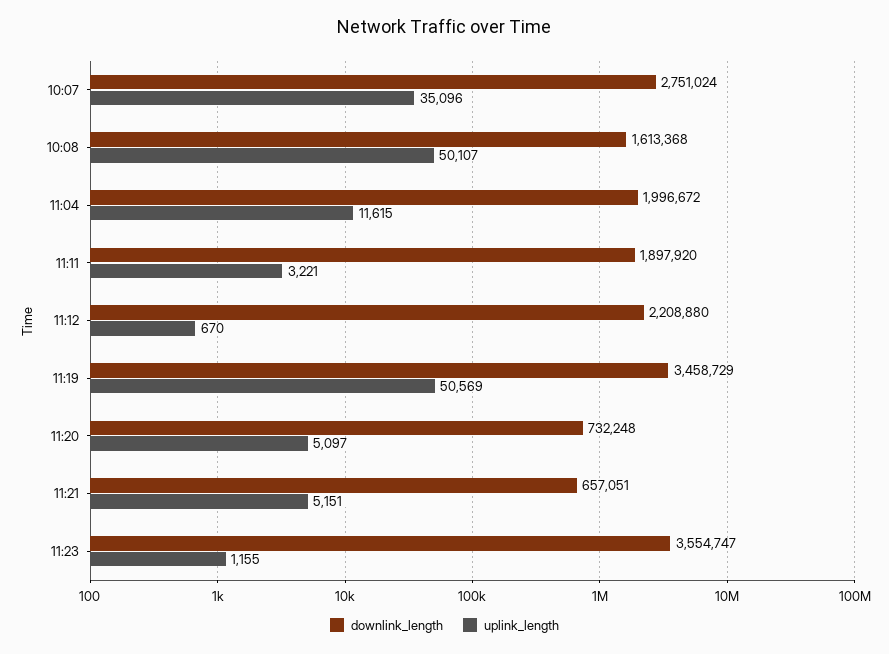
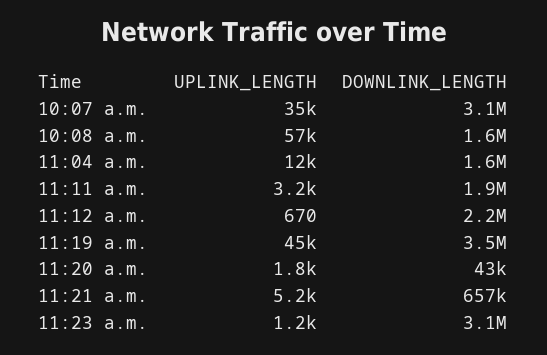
  {
    "downlink_length": {
-     "10:07": 2751024,
+     "10:07": 3100000,
      "10:08": 1613368,
-     "11:04": 1996672,
+     "11:04": 1600000,
      "11:11": 1897920,
      "11:12": 2208880,
      "11:19": 3458729,
-     "11:20": 732248,
+     "11:20": 43000,
      "11:21": 657051,
-     "11:23": 3554747
+     "11:23": 3100000
    },
    "uplink_length": {
      "10:07": 35096,
-     "10:08": 50107,
+     "10:08": 57000,
      "11:04": 11615,
      "11:11": 3221,
      "11:12": 670,
-     "11:19": 50569,
+     "11:19": 45000,
-     "11:20": 5097,
+     "11:20": 1800,
      "11:21": 5151,
      "11:23": 1155
    }
  }

